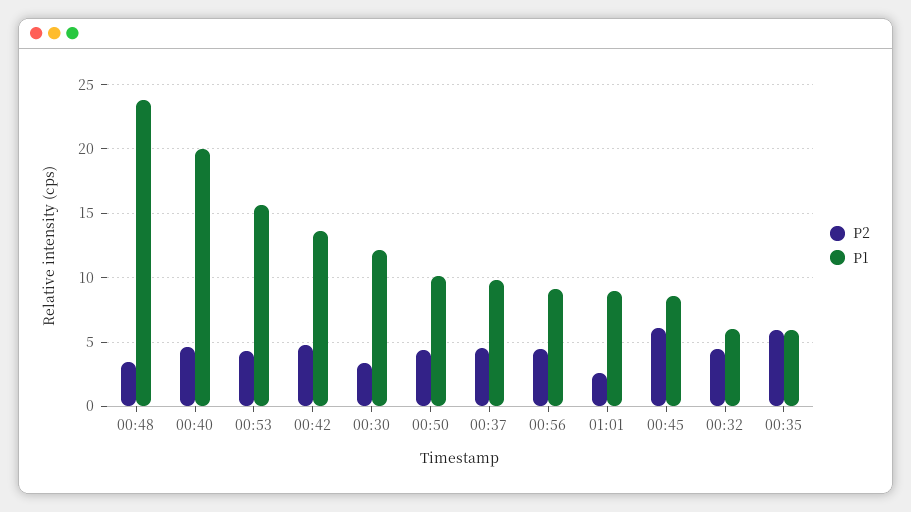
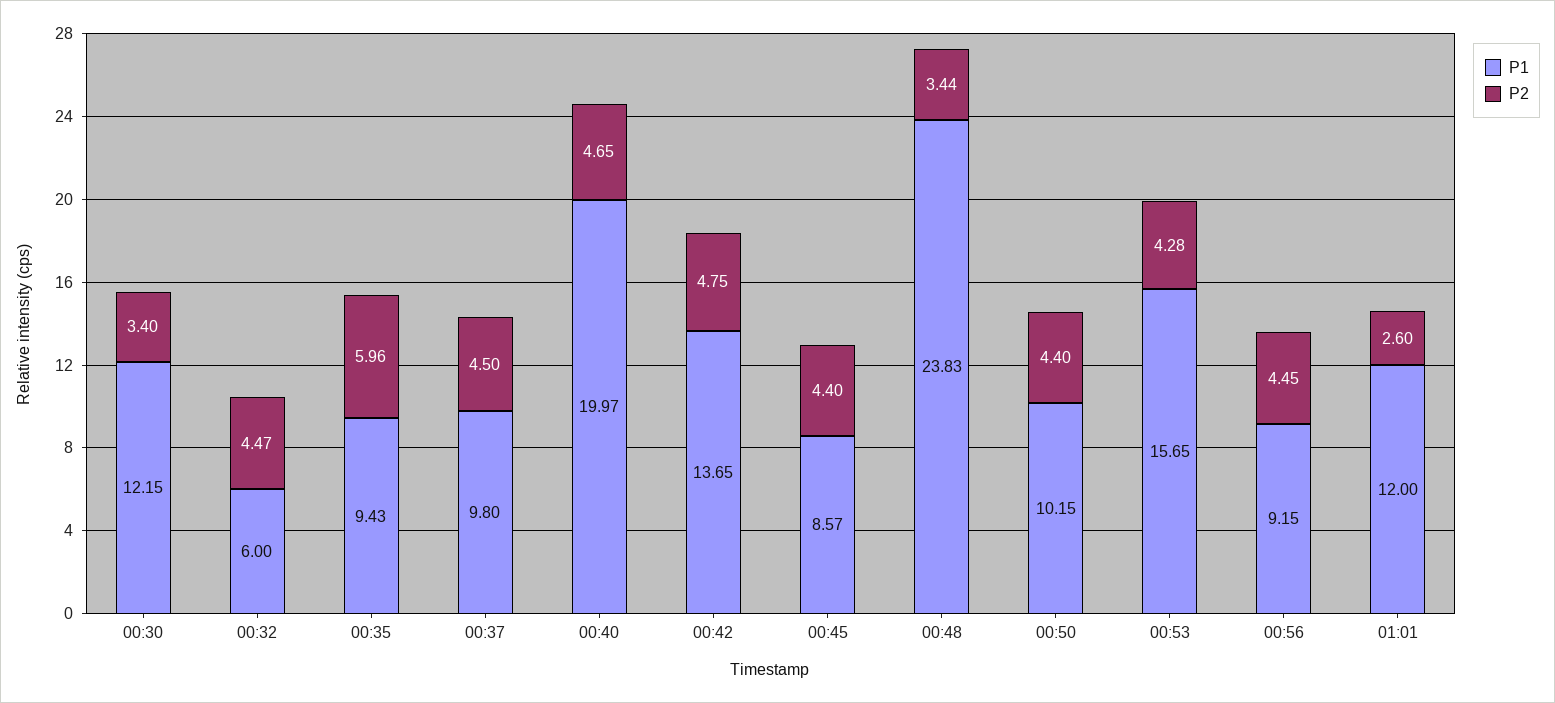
  {
    "P2": {
      "00:48": 3.44,
      "00:40": 4.65,
      "00:53": 4.28,
      "00:42": 4.75,
      "00:30": 3.4,
      "00:50": 4.4,
      "00:37": 4.5,
      "00:56": 4.45,
      "01:01": 2.6,
-     "00:45": 6,
+     "00:45": 4.4,
      "00:32": 4.47,
      "00:35": 5.96
    },
    "P1": {
      "00:48": 23.83,
      "00:40": 19.97,
      "00:53": 15.65,
      "00:42": 13.65,
      "00:30": 12.15,
      "00:50": 10.15,
      "00:37": 9.8,
      "00:56": 9.15,
-     "01:01": 9,
+     "01:01": 12,
      "00:45": 8.57,
      "00:32": 6,
-     "00:35": 6
+     "00:35": 9.43
    }
  }

